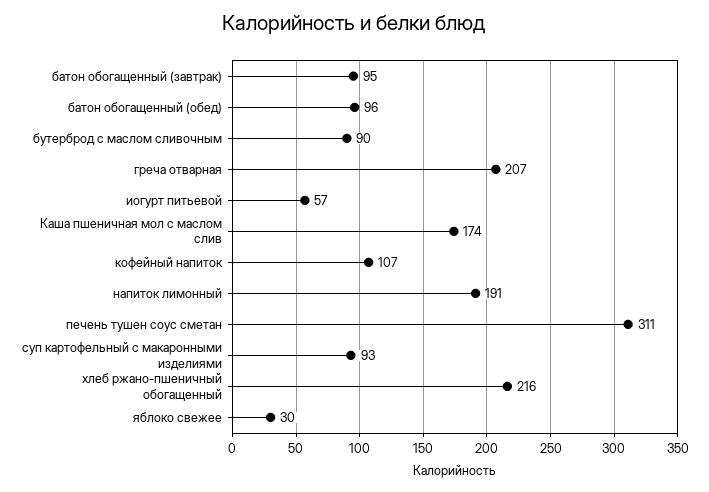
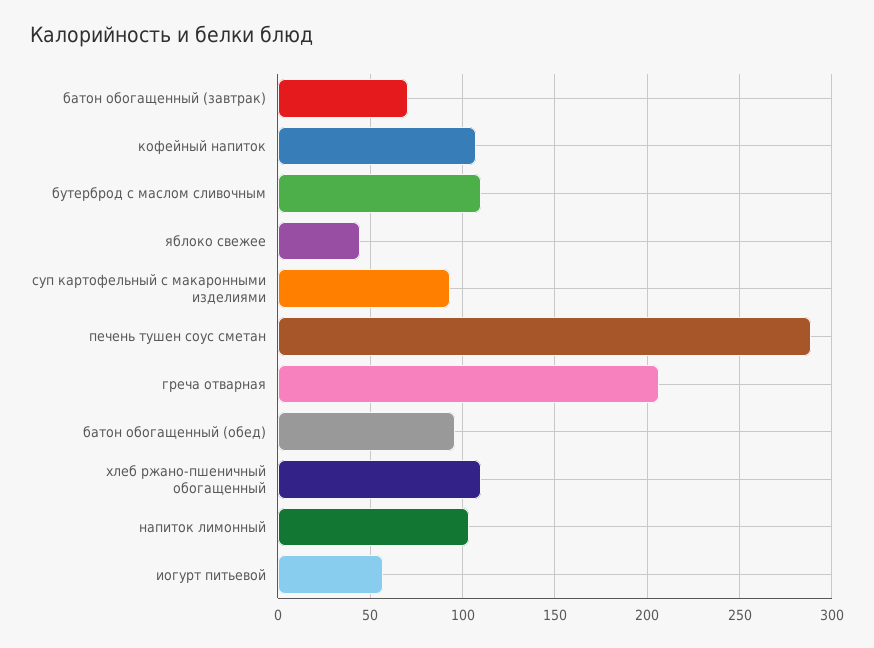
  {
-   "батон обогащенный (завтрак)": 95,
+   "батон обогащенный (завтрак)": 70,
    "батон обогащенный (обед)": 96,
-   "бутерброд с маслом сливочным": 90,
+   "бутерброд с маслом сливочным": 110,
    "греча отварная": 207,
    "иогурт питьевой": 57,
-   "Каша пшеничная мол с маслом слив": 174,
    "кофейный напиток": 107,
-   "напиток лимонный": 191,
+   "напиток лимонный": 105,
-   "печень тушен соус сметан": 311,
+   "печень тушен соус сметан": 290,
    "суп картофельный с макаронными изделиями": 93,
-   "хлеб ржано-пшеничный обогащенный": 216,
+   "хлеб ржано-пшеничный обогащенный": 110,
-   "яблоко свежее": 30
+   "яблоко свежее": 45
  }

